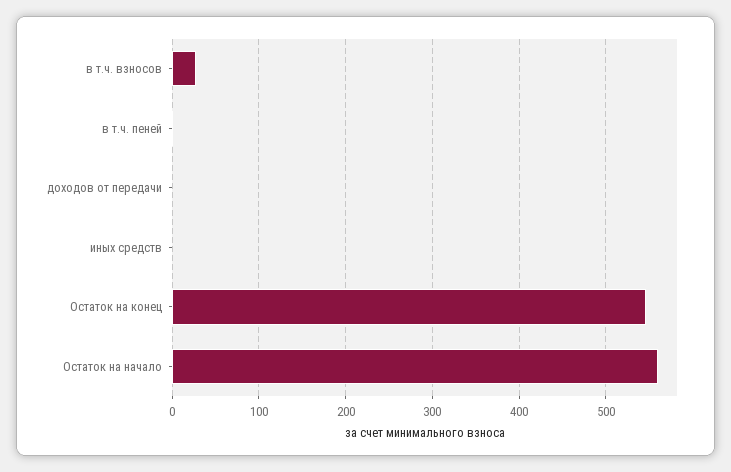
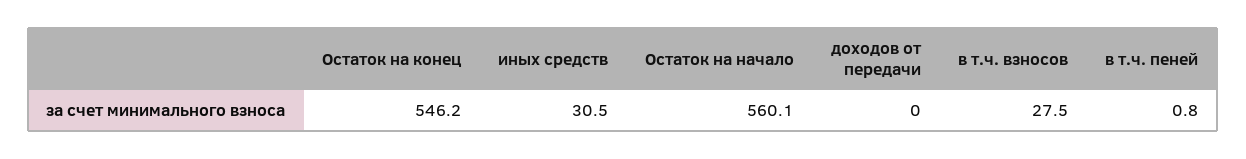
  {
    "в т.ч. взносов": 27.5,
    "в т.ч. пеней": 0.8,
    "доходов от передачи": 0,
-   "иных средств": 0,
+   "иных средств": 30.5,
    "Остаток на конец": 546.2,
    "Остаток на начало": 560.1
  }

